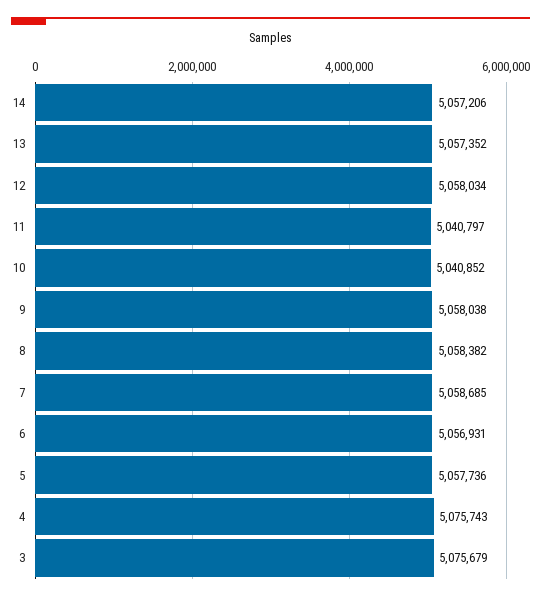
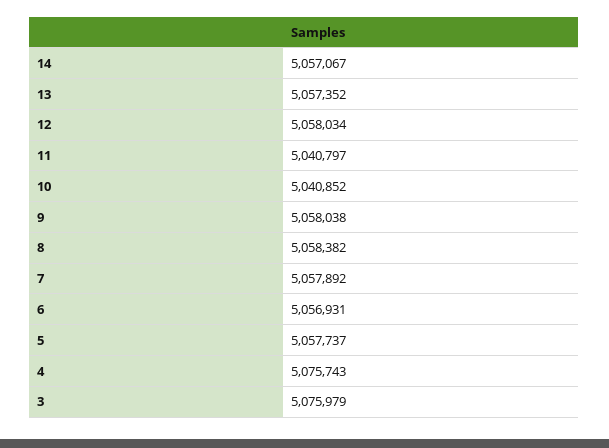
  {
-   "14": 5057206,
+   "14": 5057067,
    "13": 5057352,
    "12": 5058034,
    "11": 5040797,
    "10": 5040852,
    "9": 5058038,
    "8": 5058382,
-   "7": 5058685,
+   "7": 5057892,
    "6": 5056931,
-   "5": 5057736,
+   "5": 5057737,
    "4": 5075743,
-   "3": 5075679
+   "3": 5075979
  }

